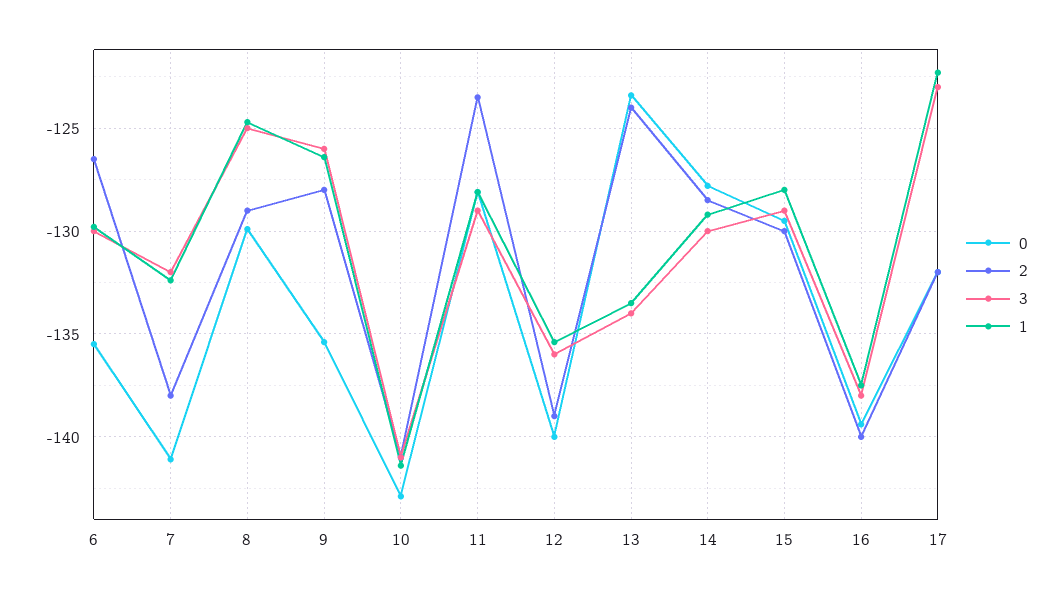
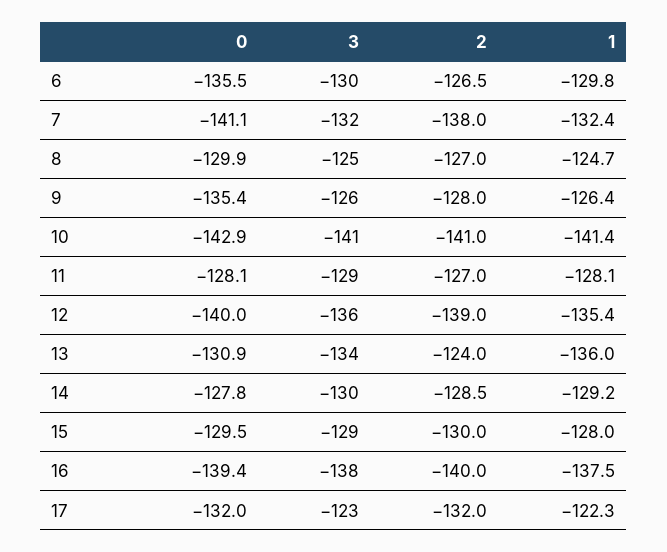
  {
    "0": {
      "6": -135.5,
      "7": -141.1,
      "8": -129.9,
      "9": -135.4,
      "10": -142.9,
      "11": -128.1,
      "12": -140,
-     "13": -123.5,
+     "13": -130.9,
      "14": -127.8,
      "15": -129.5,
      "16": -139.4,
      "17": -132
    },
    "2": {
      "6": -126.5,
      "7": -138,
-     "8": -129,
+     "8": -127,
      "9": -128,
      "10": -141,
-     "11": -123.5,
+     "11": -127,
      "12": -139,
      "13": -124,
      "14": -128.5,
      "15": -130,
      "16": -140,
      "17": -132
    },
    "3": {
      "6": -130,
      "7": -132,
      "8": -125,
      "9": -126,
      "10": -141,
      "11": -129,
      "12": -136,
      "13": -134,
      "14": -130,
      "15": -129,
      "16": -138,
      "17": -123
    },
    "1": {
      "6": -129.8,
      "7": -132.4,
      "8": -124.7,
      "9": -126.4,
      "10": -141.4,
      "11": -128.1,
      "12": -135.4,
-     "13": -133.5,
+     "13": -136,
      "14": -129.2,
      "15": -128,
      "16": -137.5,
      "17": -122.3
    }
  }

